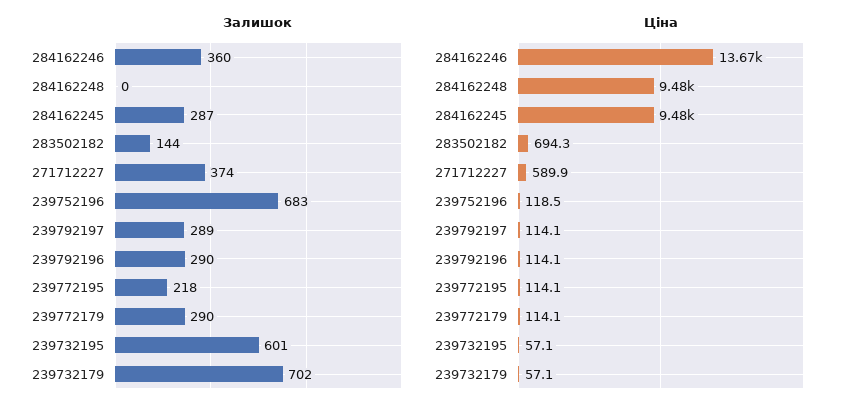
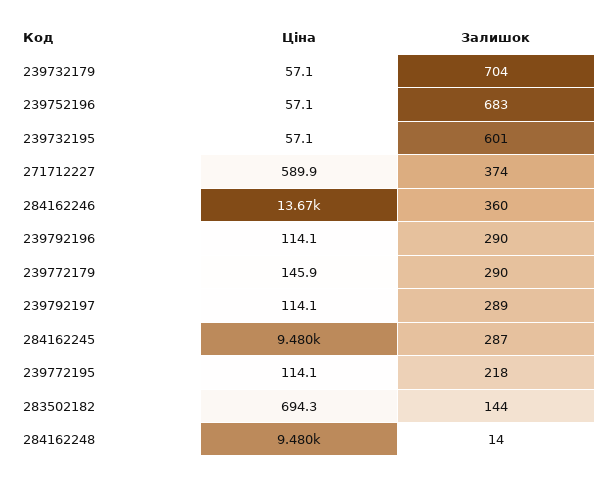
  {
    "Залишок": {
      "284162246": 360,
-     "284162248": 0,
+     "284162248": 14,
      "284162245": 287,
      "283502182": 144,
      "271712227": 374,
      "239752196": 683,
      "239792197": 289,
      "239792196": 290,
      "239772195": 218,
      "239772179": 290,
      "239732195": 601,
-     "239732179": 702
+     "239732179": 704
    },
    "Ціна": {
      "284162246": 13670,
      "284162248": 9480,
      "284162245": 9480,
      "283502182": 694.3,
      "271712227": 589.9,
-     "239752196": 118.5,
+     "239752196": 57.1,
      "239792197": 114.1,
      "239792196": 114.1,
      "239772195": 114.1,
-     "239772179": 114.1,
+     "239772179": 145.9,
      "239732195": 57.1,
      "239732179": 57.1
    }
  }

